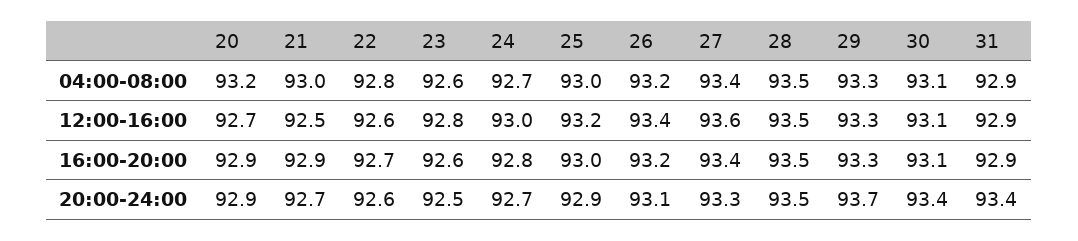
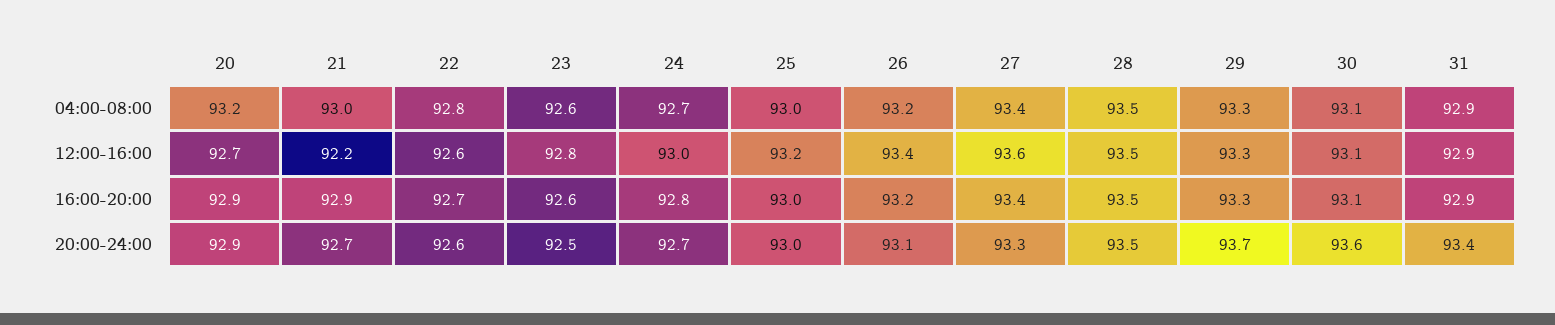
  {
    "20": {
      "04:00-08:00": 93.2,
      "12:00-16:00": 92.7,
      "16:00-20:00": 92.9,
      "20:00-24:00": 92.9
    },
    "21": {
      "04:00-08:00": 93,
-     "12:00-16:00": 92.5,
+     "12:00-16:00": 92.2,
      "16:00-20:00": 92.9,
      "20:00-24:00": 92.7
    },
    "22": {
      "04:00-08:00": 92.8,
      "12:00-16:00": 92.6,
      "16:00-20:00": 92.7,
      "20:00-24:00": 92.6
    },
    "23": {
      "04:00-08:00": 92.6,
      "12:00-16:00": 92.8,
      "16:00-20:00": 92.6,
      "20:00-24:00": 92.5
    },
    "24": {
      "04:00-08:00": 92.7,
      "12:00-16:00": 93,
      "16:00-20:00": 92.8,
      "20:00-24:00": 92.7
    },
    "25": {
      "04:00-08:00": 93,
      "12:00-16:00": 93.2,
      "16:00-20:00": 93,
-     "20:00-24:00": 92.9
+     "20:00-24:00": 93
    },
    "26": {
      "04:00-08:00": 93.2,
      "12:00-16:00": 93.4,
      "16:00-20:00": 93.2,
      "20:00-24:00": 93.1
    },
    "27": {
      "04:00-08:00": 93.4,
      "12:00-16:00": 93.6,
      "16:00-20:00": 93.4,
      "20:00-24:00": 93.3
    },
    "28": {
      "04:00-08:00": 93.5,
      "12:00-16:00": 93.5,
      "16:00-20:00": 93.5,
      "20:00-24:00": 93.5
    },
    "29": {
      "04:00-08:00": 93.3,
      "12:00-16:00": 93.3,
      "16:00-20:00": 93.3,
      "20:00-24:00": 93.7
    },
    "30": {
      "04:00-08:00": 93.1,
      "12:00-16:00": 93.1,
      "16:00-20:00": 93.1,
-     "20:00-24:00": 93.4
+     "20:00-24:00": 93.6
    },
    "31": {
      "04:00-08:00": 92.9,
      "12:00-16:00": 92.9,
      "16:00-20:00": 92.9,
      "20:00-24:00": 93.4
    }
  }

